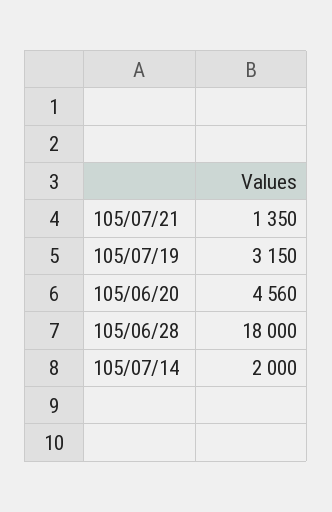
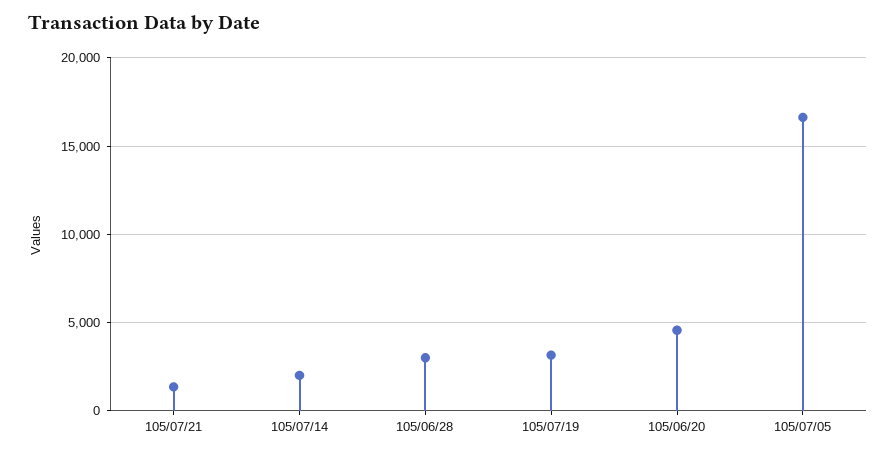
  {
    "105/07/21": 1350,
    "105/07/19": 3150,
    "105/06/20": 4560,
-   "105/06/28": 18000,
+   "105/06/28": 3000,
-   "105/07/14": 2000
+   "105/07/14": 2000,
+   "105/07/05": 16500
  }

